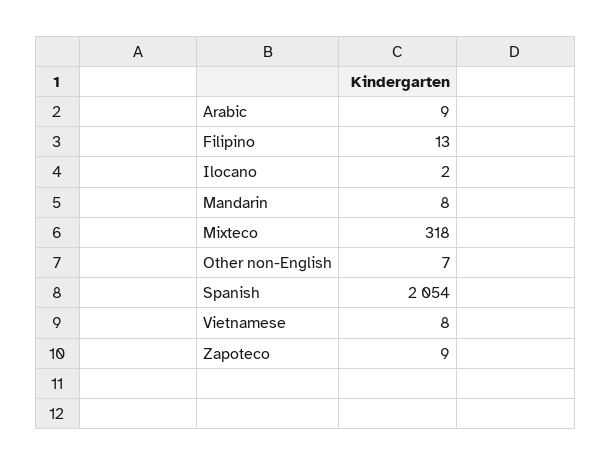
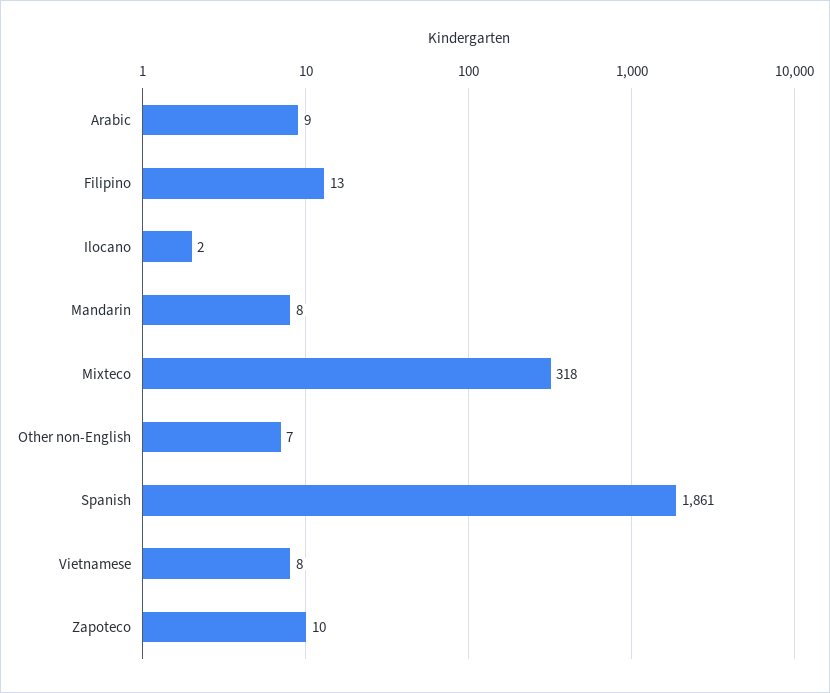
  {
    "Arabic": 9,
    "Filipino": 13,
    "Ilocano": 2,
    "Mandarin": 8,
    "Mixteco": 318,
    "Other non-English": 7,
-   "Spanish": 2054,
+   "Spanish": 1861,
    "Vietnamese": 8,
-   "Zapoteco": 9
+   "Zapoteco": 10
  }

